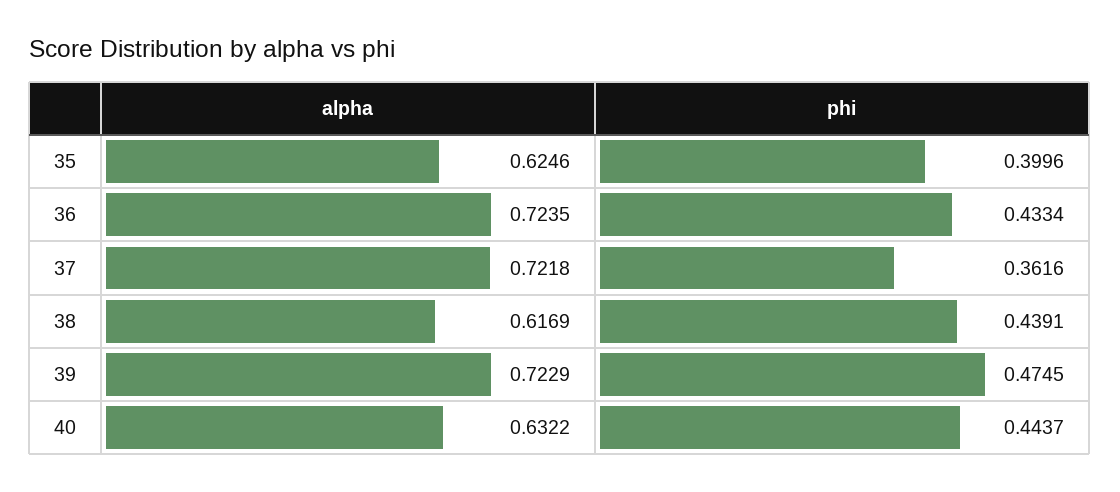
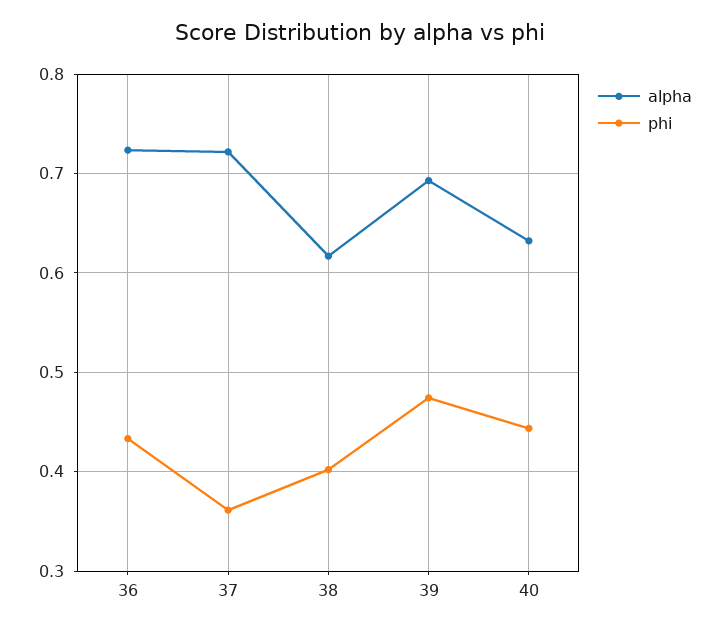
  {
    "alpha": {
-     "35": 0.6246,
      "36": 0.7235,
      "37": 0.7218,
      "38": 0.6169,
-     "39": 0.7229,
+     "39": 0.69,
      "40": 0.6322
    },
    "phi": {
-     "35": 0.3996,
      "36": 0.4334,
      "37": 0.3616,
-     "38": 0.4391,
+     "38": 0.4,
      "39": 0.4745,
      "40": 0.4437
    }
  }

